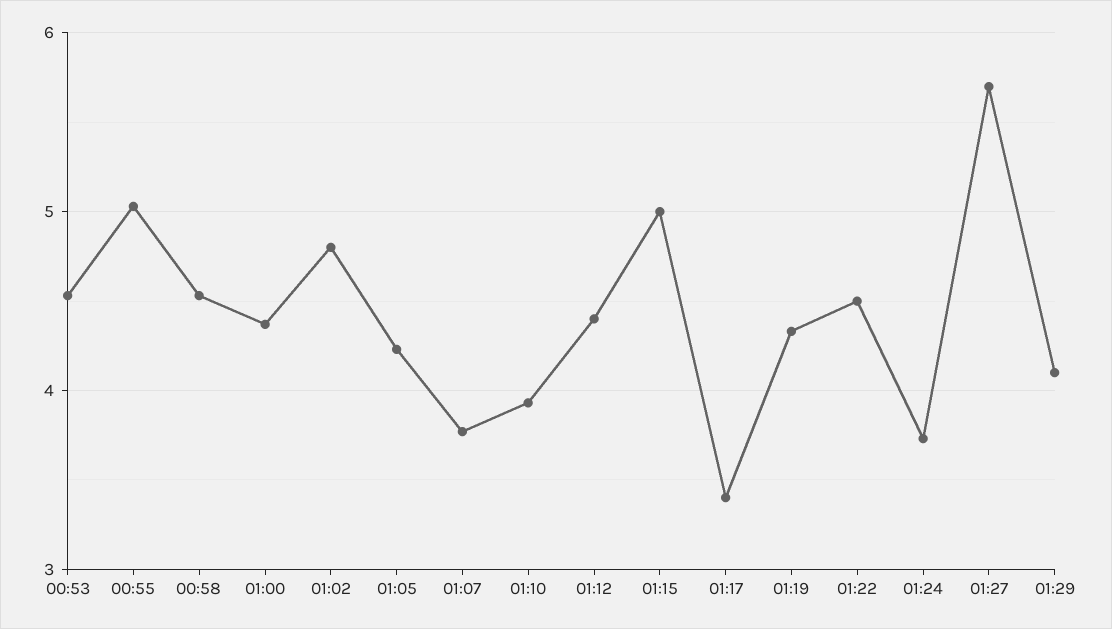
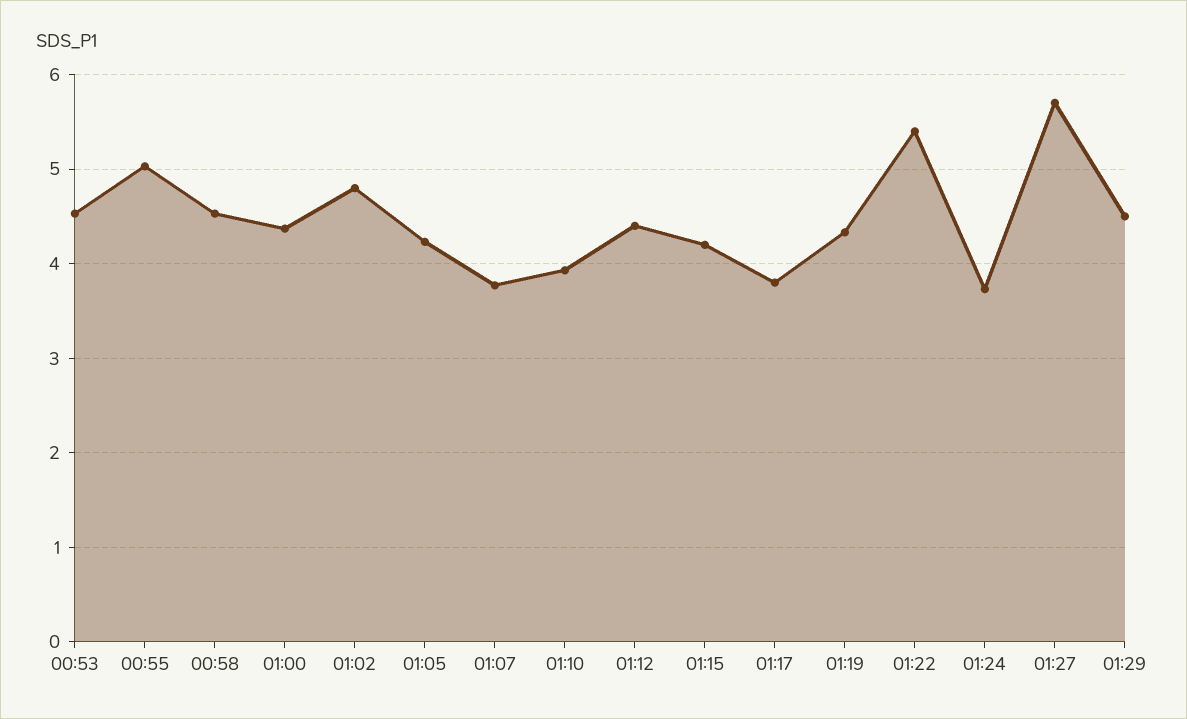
  {
    "00:53": 4.5,
    "00:55": 5,
    "00:58": 4.5,
    "01:00": 4.4,
    "01:02": 4.8,
    "01:05": 4.2,
    "01:07": 3.8,
    "01:10": 3.9,
    "01:12": 4.4,
-   "01:15": 5,
+   "01:15": 4.2,
-   "01:17": 3.4,
+   "01:17": 3.8,
    "01:19": 4.3,
-   "01:22": 4.5,
+   "01:22": 5.4,
    "01:24": 3.7,
    "01:27": 5.7,
-   "01:29": 4.1
+   "01:29": 4.5
  }

